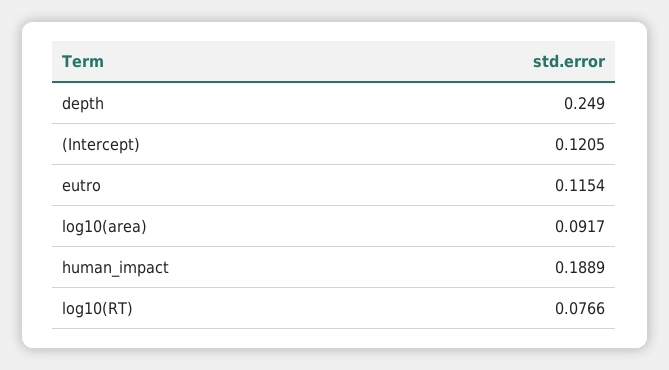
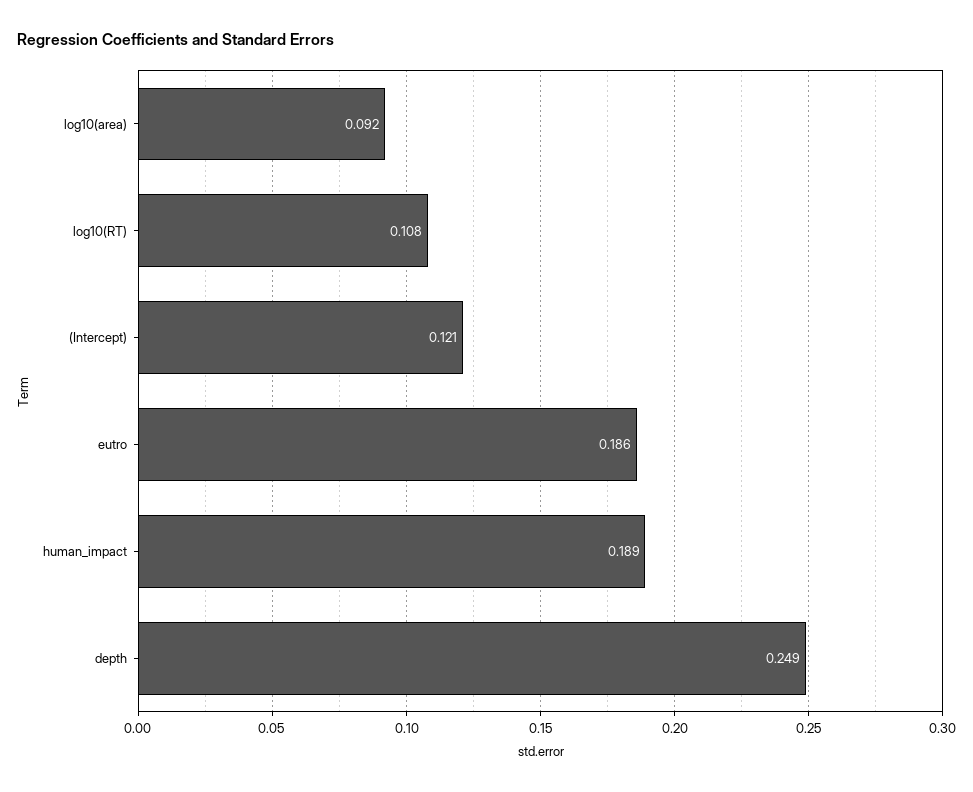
  {
    "depth": 0.249,
    "(Intercept)": 0.1205,
-   "eutro": 0.1154,
+   "eutro": 0.186,
    "log10(area)": 0.0917,
    "human_impact": 0.1889,
-   "log10(RT)": 0.0766
+   "log10(RT)": 0.108
  }

